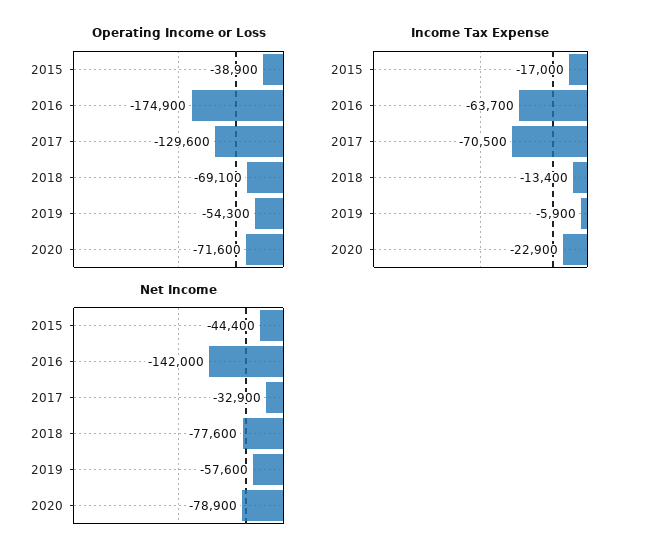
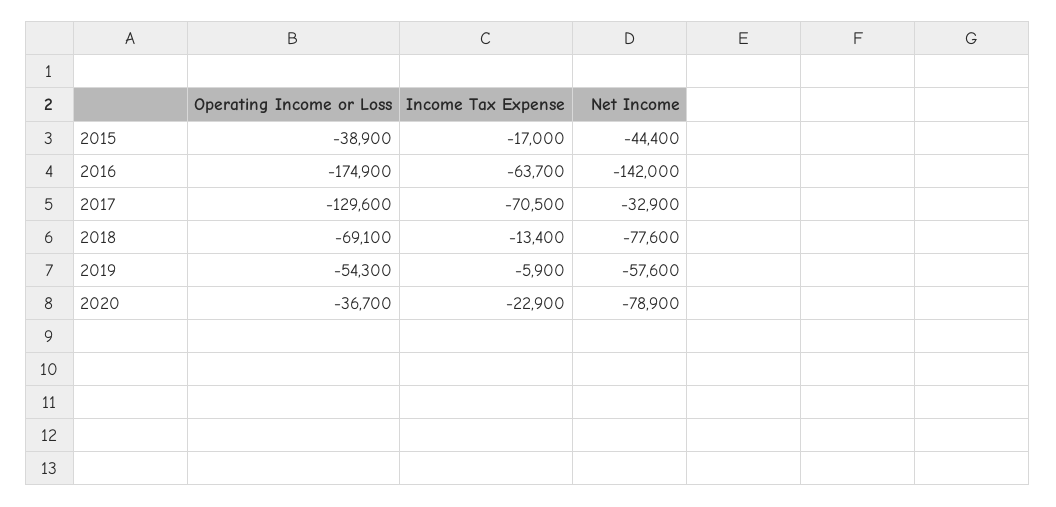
  {
    "Operating Income or Loss": {
      "2015": -38900,
      "2016": -174900,
      "2017": -129600,
      "2018": -69100,
      "2019": -54300,
-     "2020": -71600
+     "2020": -36700
    },
    "Income Tax Expense": {
      "2015": -17000,
      "2016": -63700,
      "2017": -70500,
      "2018": -13400,
      "2019": -5900,
      "2020": -22900
    },
    "Net Income": {
      "2015": -44400,
      "2016": -142000,
      "2017": -32900,
      "2018": -77600,
      "2019": -57600,
      "2020": -78900
    }
  }

